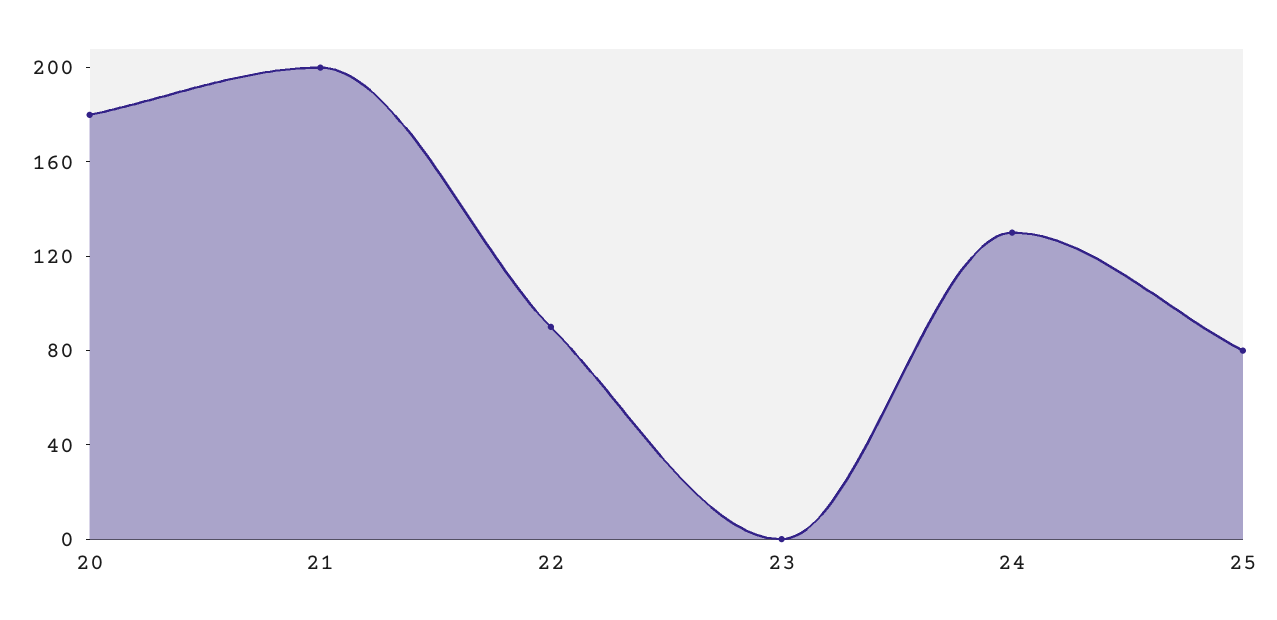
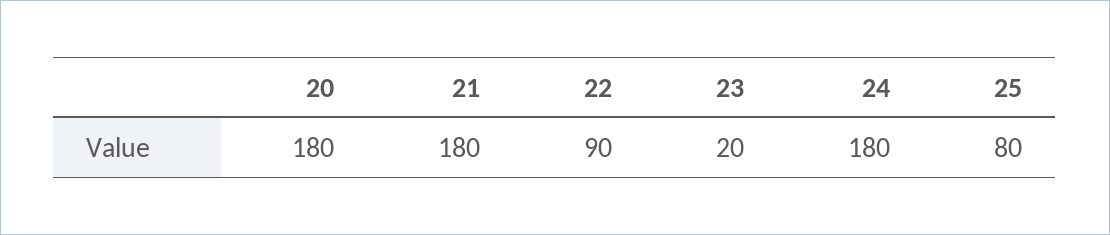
  {
    "20": 180,
-   "21": 200,
+   "21": 180,
    "22": 90,
-   "23": 0,
+   "23": 20,
-   "24": 130,
+   "24": 180,
    "25": 80
  }

